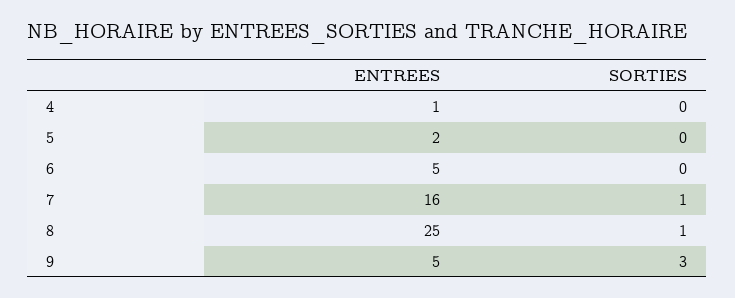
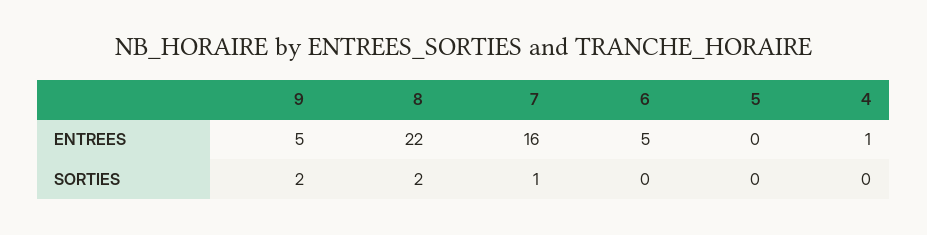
  {
    "ENTREES": {
      "4": 1,
-     "5": 2,
+     "5": 0,
      "6": 5,
      "7": 16,
-     "8": 25,
+     "8": 22,
      "9": 5
    },
    "SORTIES": {
      "4": 0,
      "5": 0,
      "6": 0,
      "7": 1,
-     "8": 1,
+     "8": 2,
-     "9": 3
+     "9": 2
    }
  }

